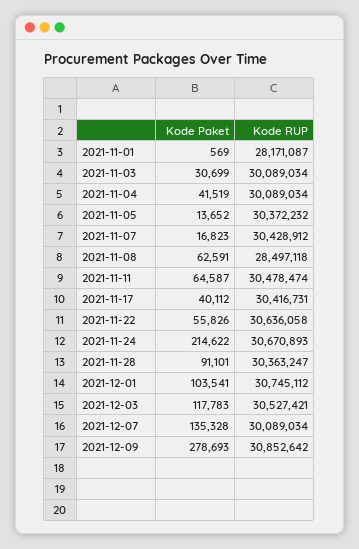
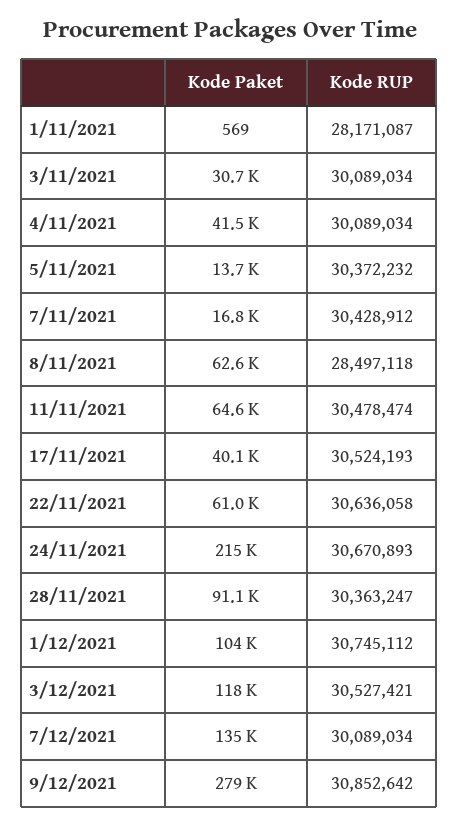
  {
    "Kode Paket": {
      "2021-11-01": 569,
      "2021-11-03": 30699,
      "2021-11-04": 41519,
      "2021-11-05": 13652,
      "2021-11-07": 16823,
      "2021-11-08": 62591,
      "2021-11-11": 64587,
      "2021-11-17": 40112,
-     "2021-11-22": 55826,
+     "2021-11-22": 61000,
      "2021-11-24": 214622,
      "2021-11-28": 91101,
      "2021-12-01": 103541,
      "2021-12-03": 117783,
      "2021-12-07": 135328,
      "2021-12-09": 278693
    },
    "Kode RUP": {
      "2021-11-01": 28171087,
      "2021-11-03": 30089034,
      "2021-11-04": 30089034,
      "2021-11-05": 30372232,
      "2021-11-07": 30428912,
      "2021-11-08": 28497118,
      "2021-11-11": 30478474,
-     "2021-11-17": 30416731,
+     "2021-11-17": 30524193,
      "2021-11-22": 30636058,
      "2021-11-24": 30670893,
      "2021-11-28": 30363247,
      "2021-12-01": 30745112,
      "2021-12-03": 30527421,
      "2021-12-07": 30089034,
      "2021-12-09": 30852642
    }
  }

